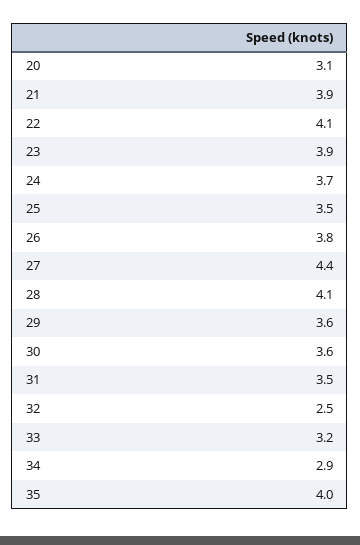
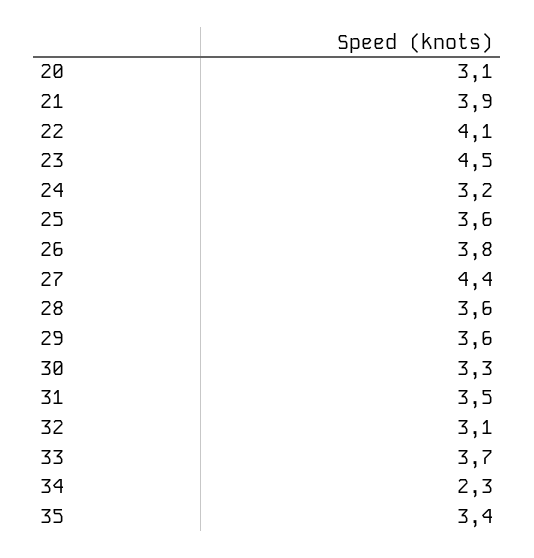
  {
    "20": 3.1,
    "21": 3.9,
    "22": 4.1,
-   "23": 3.9,
+   "23": 4.5,
-   "24": 3.7,
+   "24": 3.2,
-   "25": 3.5,
+   "25": 3.6,
    "26": 3.8,
    "27": 4.4,
-   "28": 4.1,
+   "28": 3.6,
    "29": 3.6,
-   "30": 3.6,
+   "30": 3.3,
    "31": 3.5,
-   "32": 2.5,
+   "32": 3.1,
-   "33": 3.2,
+   "33": 3.7,
-   "34": 2.9,
+   "34": 2.3,
-   "35": 4
+   "35": 3.4
  }

